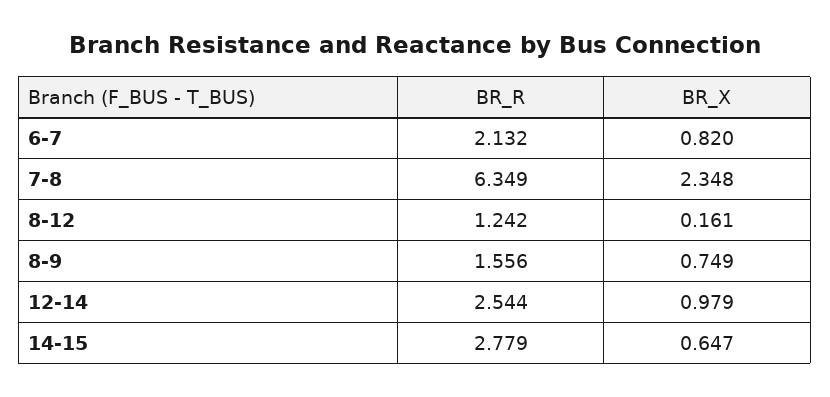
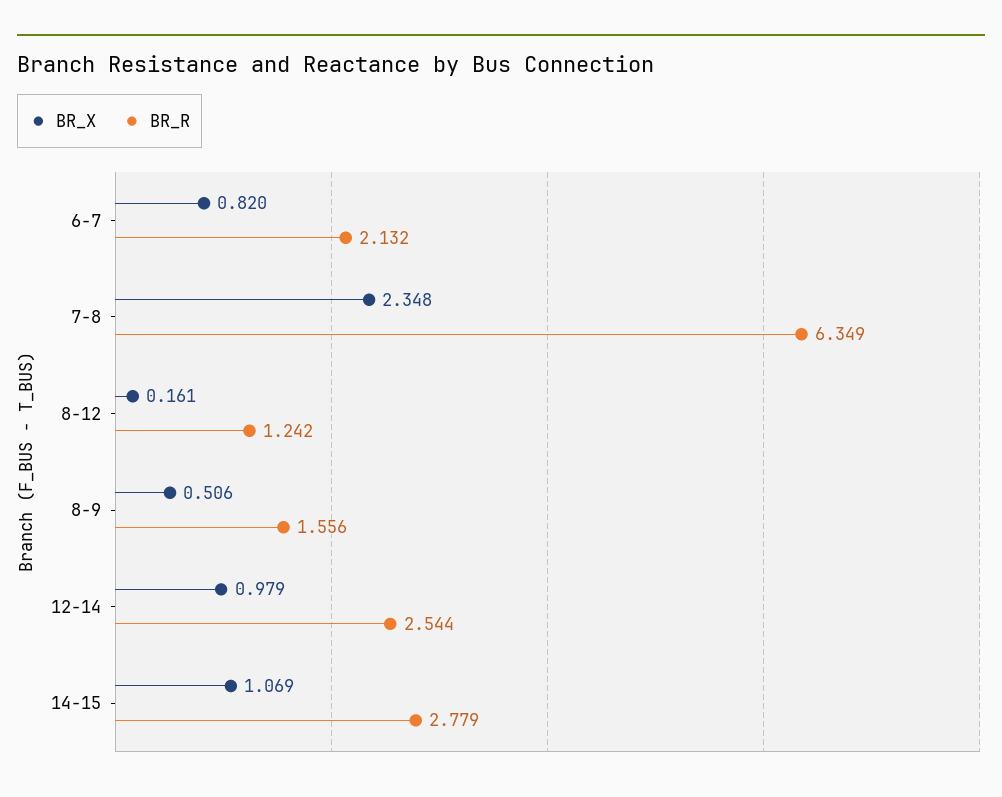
  {
    "BR_R": {
      "6-7": 2.132,
      "7-8": 6.349,
      "8-12": 1.242,
      "8-9": 1.556,
      "12-14": 2.544,
      "14-15": 2.779
    },
    "BR_X": {
      "6-7": 0.82,
      "7-8": 2.348,
      "8-12": 0.161,
-     "8-9": 0.749,
+     "8-9": 0.506,
      "12-14": 0.979,
-     "14-15": 0.647
+     "14-15": 1.069
    }
  }

